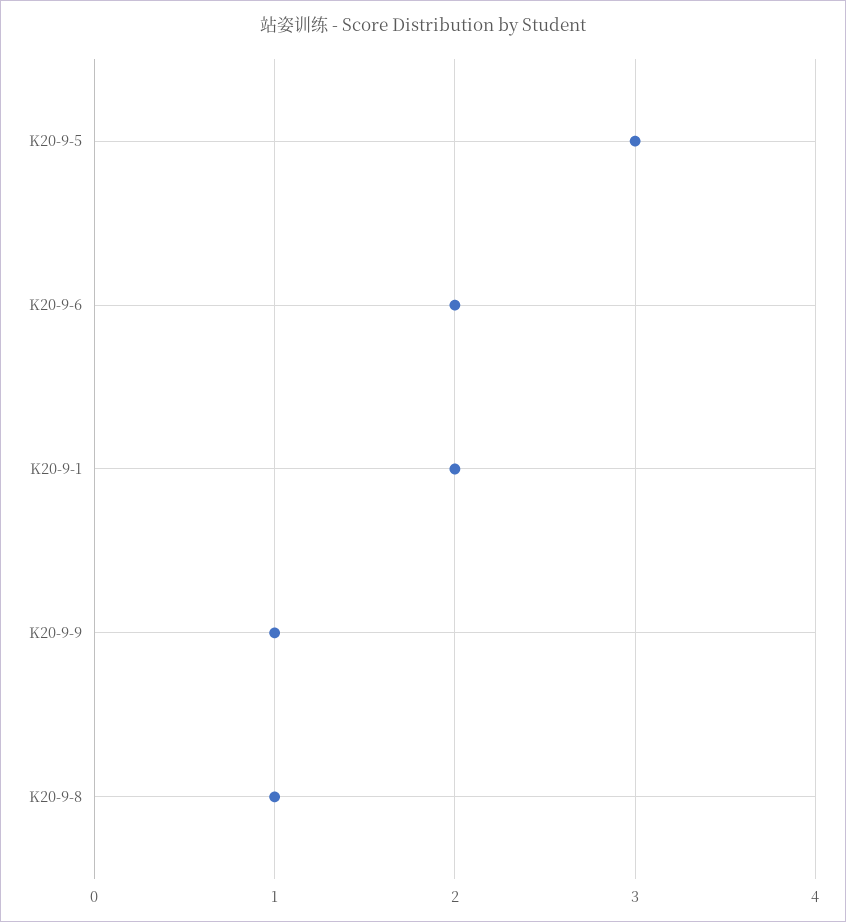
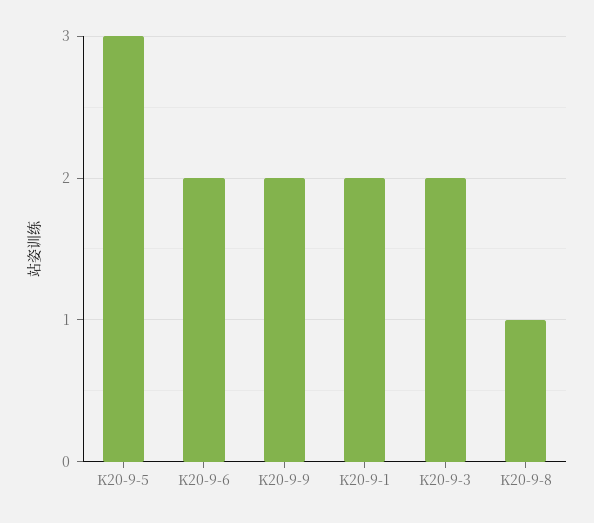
  {
    "K20-9-5": 3,
    "K20-9-6": 2,
    "K20-9-1": 2,
-   "K20-9-9": 1,
+   "K20-9-9": 2,
-   "K20-9-8": 1
+   "K20-9-8": 1,
+   "K20-9-3": 2
  }

